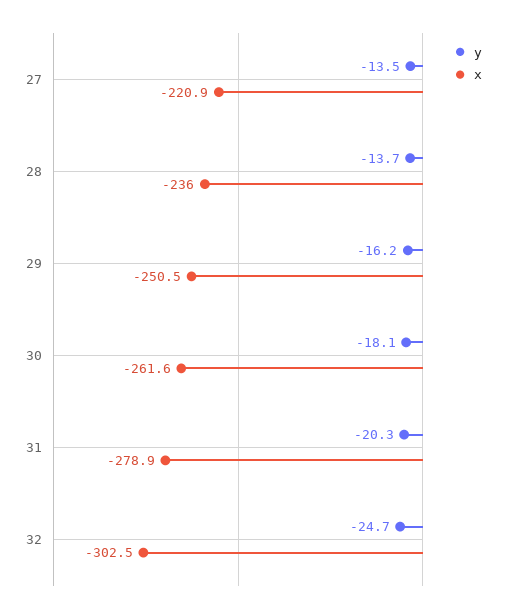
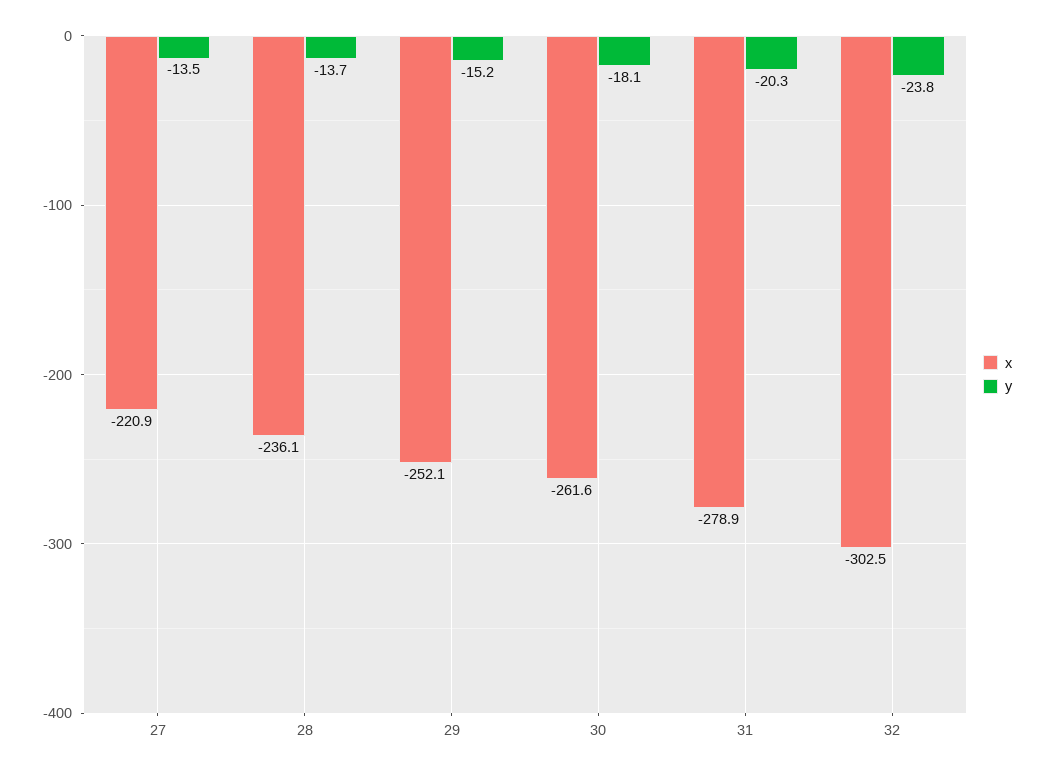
  {
    "y": {
      "27": -13.5,
      "28": -13.7,
-     "29": -16.2,
+     "29": -15.2,
      "30": -18.1,
      "31": -20.3,
-     "32": -24.7
+     "32": -23.8
    },
    "x": {
      "27": -220.9,
-     "28": -236,
+     "28": -236.1,
-     "29": -250.5,
+     "29": -252.1,
      "30": -261.6,
      "31": -278.9,
      "32": -302.5
    }
  }

